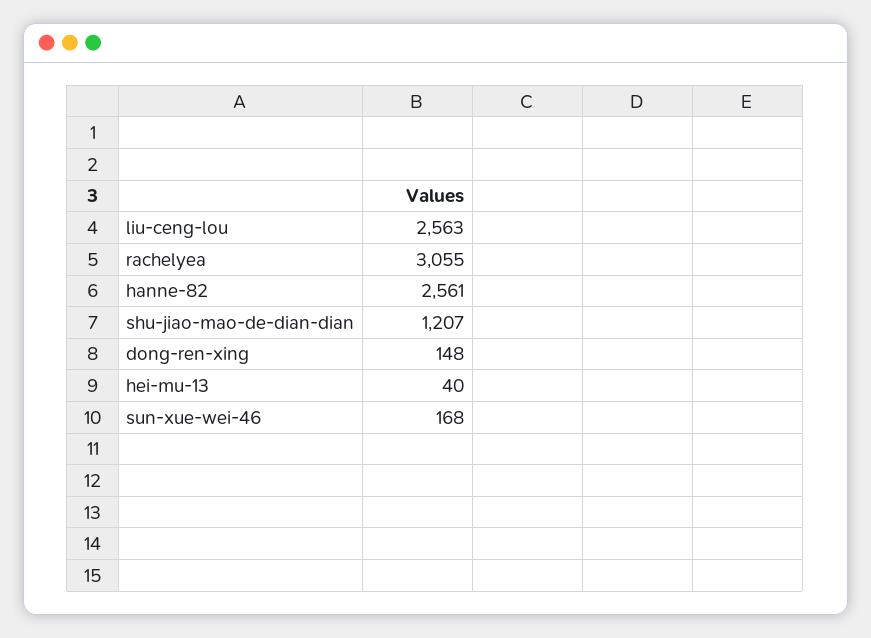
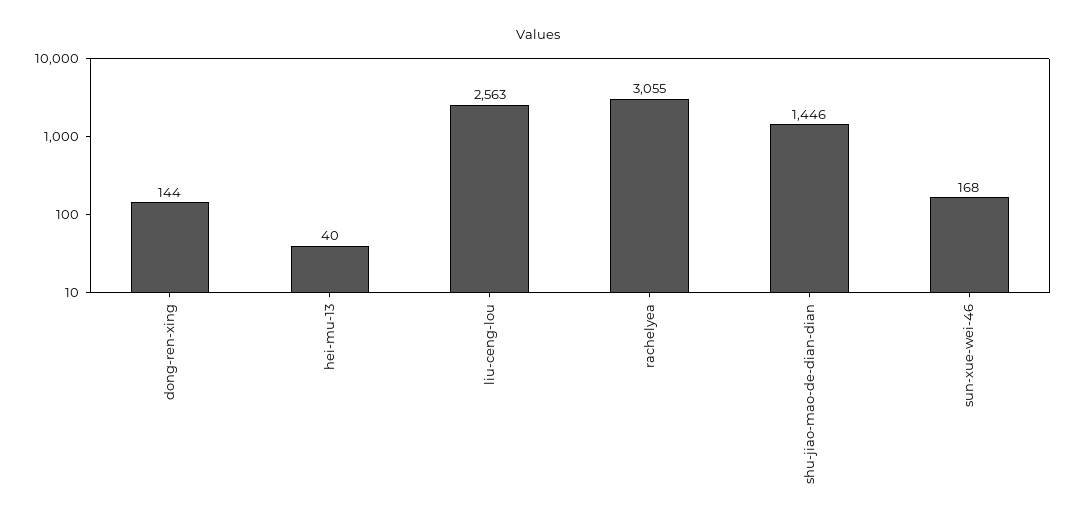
  {
    "liu-ceng-lou": 2563,
    "rachelyea": 3055,
-   "hanne-82": 2561,
-   "shu-jiao-mao-de-dian-dian": 1207,
+   "shu-jiao-mao-de-dian-dian": 1446,
-   "dong-ren-xing": 148,
+   "dong-ren-xing": 144,
    "hei-mu-13": 40,
    "sun-xue-wei-46": 168
  }

